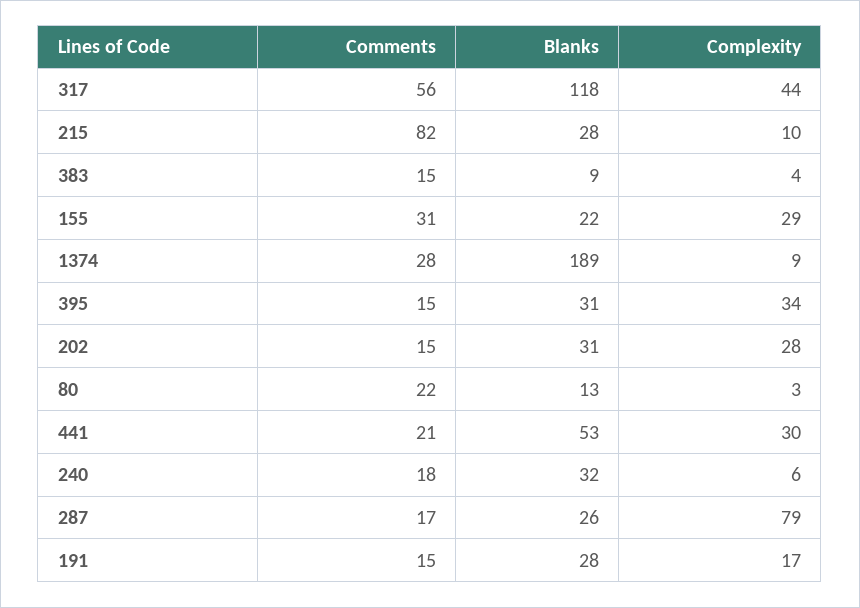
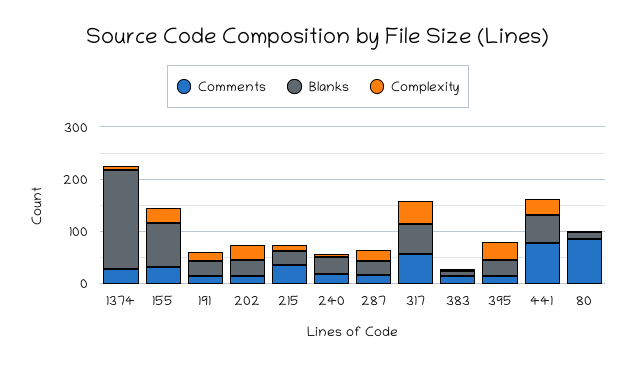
  {
    "Comments": {
      "317": 56,
-     "215": 82,
+     "215": 40,
      "383": 15,
      "155": 31,
      "1374": 28,
      "395": 15,
      "202": 15,
-     "80": 22,
+     "80": 80,
-     "441": 21,
+     "441": 80,
      "240": 18,
      "287": 17,
      "191": 15
    },
    "Blanks": {
-     "317": 118,
+     "317": 60,
      "215": 28,
      "383": 9,
-     "155": 22,
+     "155": 80,
      "1374": 189,
      "395": 31,
      "202": 31,
      "80": 13,
      "441": 53,
      "240": 32,
      "287": 26,
      "191": 28
    },
    "Complexity": {
      "317": 44,
      "215": 10,
      "383": 4,
      "155": 29,
      "1374": 9,
      "395": 34,
      "202": 28,
      "80": 3,
      "441": 30,
      "240": 6,
-     "287": 79,
+     "287": 20,
      "191": 17
    }
  }

